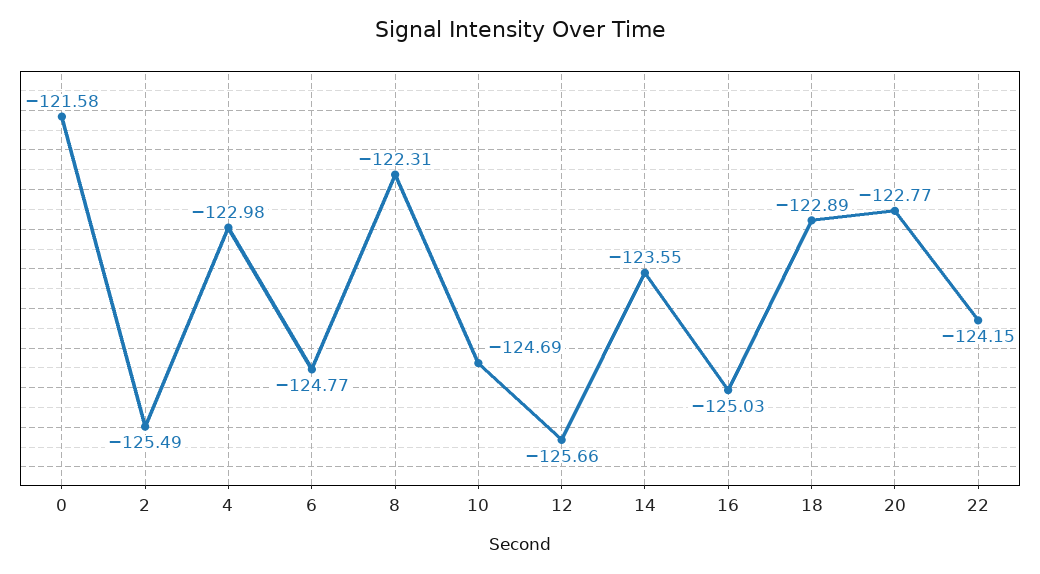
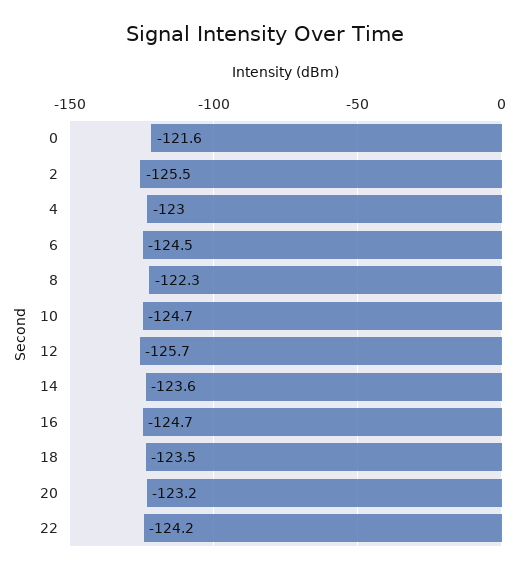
  {
    "0": -121.58,
    "2": -125.49,
    "4": -122.98,
-   "6": -124.77,
+   "6": -124.5,
    "8": -122.31,
    "10": -124.69,
    "12": -125.66,
    "14": -123.55,
-   "16": -125.03,
+   "16": -124.7,
-   "18": -122.89,
+   "18": -123.5,
-   "20": -122.77,
+   "20": -123.2,
    "22": -124.15
  }

